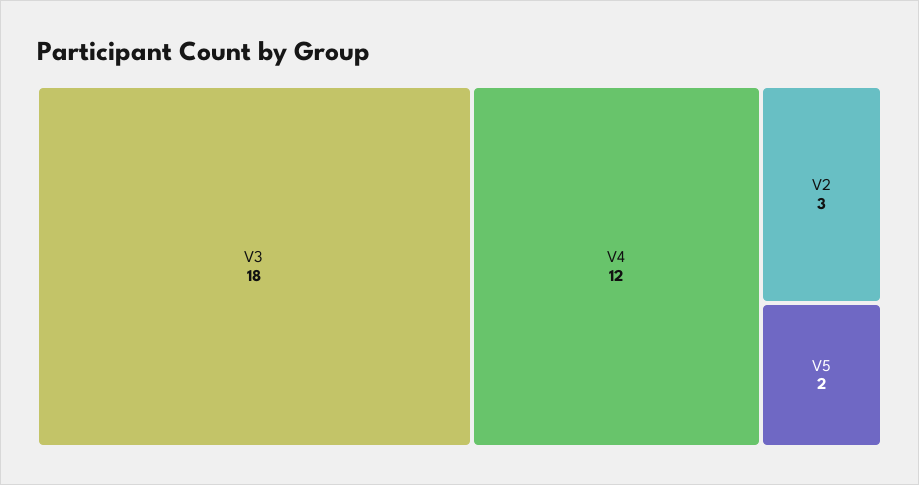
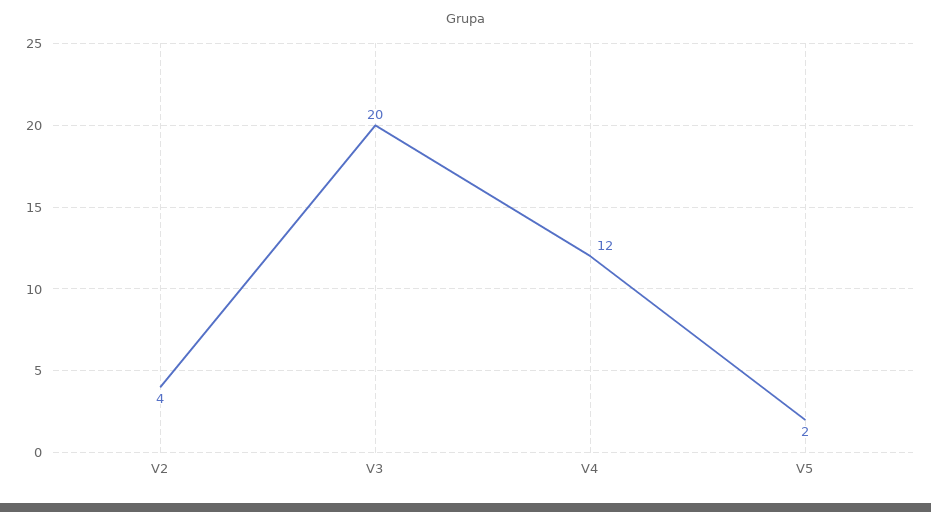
  {
-   "V3": 18,
+   "V3": 20,
    "V4": 12,
-   "V2": 3,
+   "V2": 4,
    "V5": 2
  }

